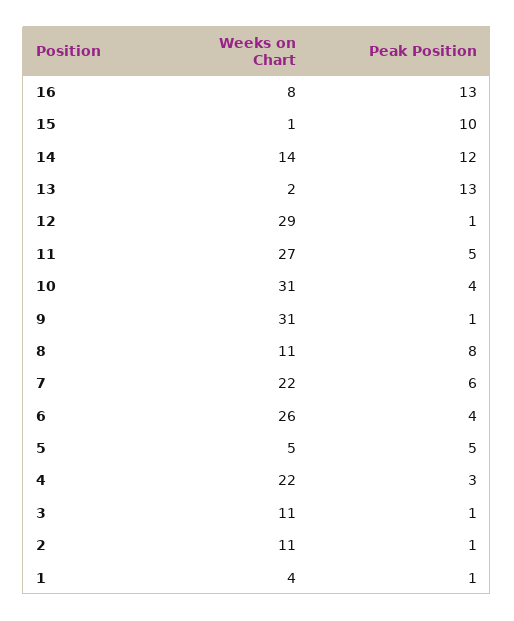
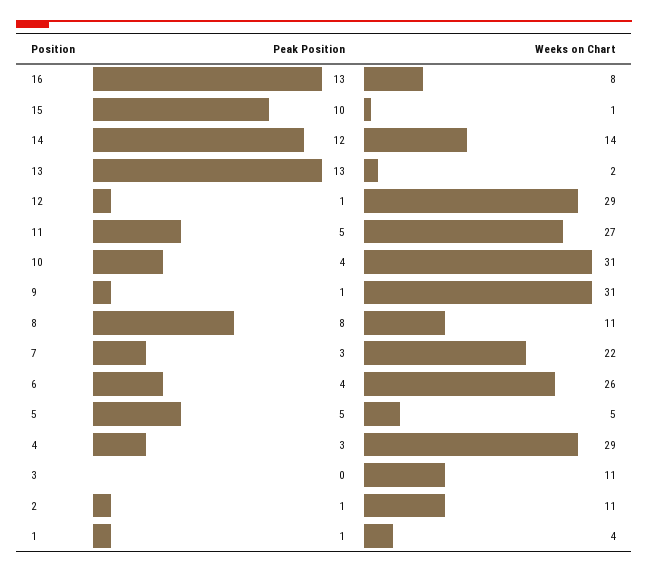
  {
    "Weeks on Chart": {
      "16": 8,
      "15": 1,
      "14": 14,
      "13": 2,
      "12": 29,
      "11": 27,
      "10": 31,
      "9": 31,
      "8": 11,
      "7": 22,
      "6": 26,
      "5": 5,
-     "4": 22,
+     "4": 29,
      "3": 11,
      "2": 11,
      "1": 4
    },
    "Peak Position": {
      "16": 13,
      "15": 10,
      "14": 12,
      "13": 13,
      "12": 1,
      "11": 5,
      "10": 4,
      "9": 1,
      "8": 8,
-     "7": 6,
+     "7": 3,
      "6": 4,
      "5": 5,
      "4": 3,
-     "3": 1,
+     "3": 0,
      "2": 1,
      "1": 1
    }
  }

